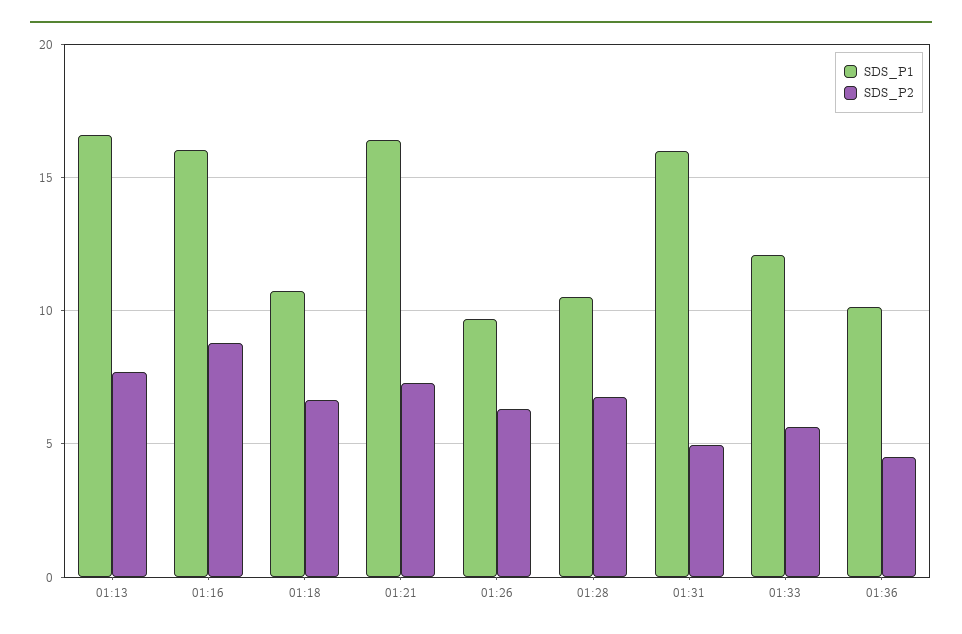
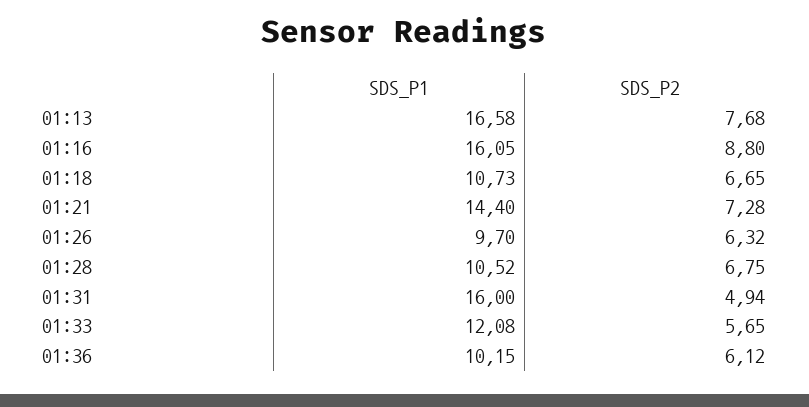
  {
    "SDS_P1": {
      "01:13": 16.58,
      "01:16": 16.05,
      "01:18": 10.73,
-     "01:21": 16.5,
+     "01:21": 14.4,
      "01:26": 9.7,
      "01:28": 10.52,
      "01:31": 16,
      "01:33": 12.08,
      "01:36": 10.15
    },
    "SDS_P2": {
      "01:13": 7.68,
      "01:16": 8.8,
      "01:18": 6.65,
      "01:21": 7.28,
      "01:26": 6.32,
      "01:28": 6.75,
      "01:31": 4.94,
      "01:33": 5.65,
-     "01:36": 4.5
+     "01:36": 6.12
    }
  }

